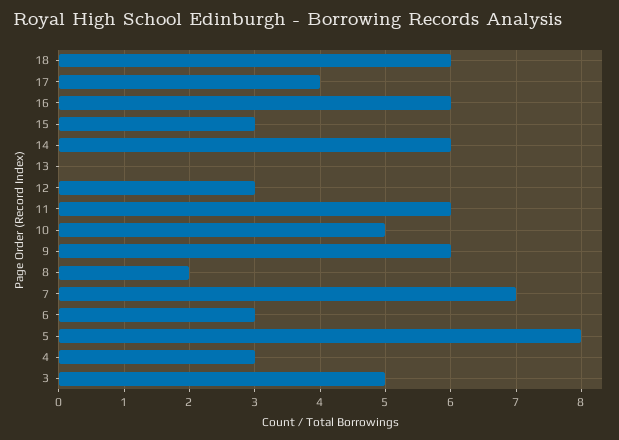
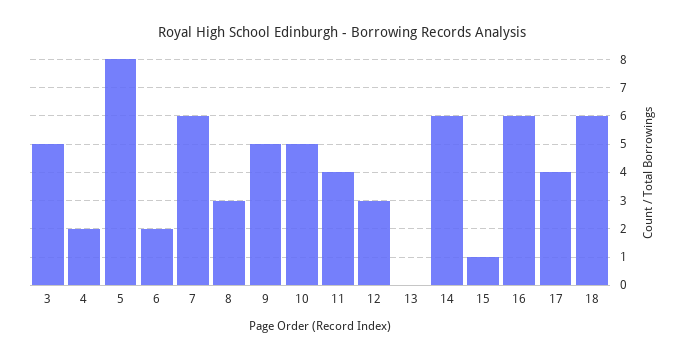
  {
    "18": 6,
    "17": 4,
    "16": 6,
-   "15": 3,
+   "15": 1,
    "14": 6,
    "13": 0,
    "12": 3,
-   "11": 6,
+   "11": 4,
    "10": 5,
-   "9": 6,
+   "9": 5,
-   "8": 2,
+   "8": 3,
-   "7": 7,
+   "7": 6,
-   "6": 3,
+   "6": 2,
    "5": 8,
-   "4": 3,
+   "4": 2,
    "3": 5
  }

